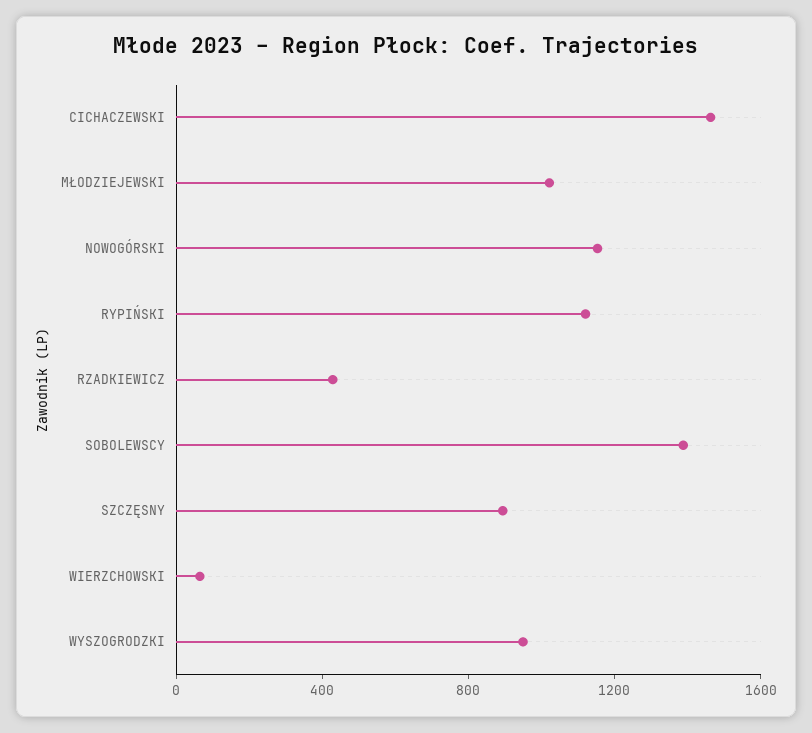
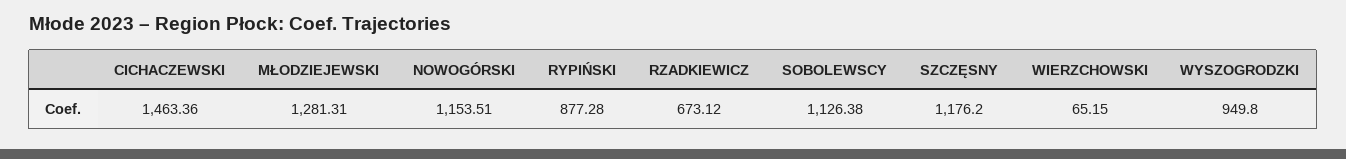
  {
    "CICHACZEWSKI": 1463.36,
-   "MŁODZIEJEWSKI": 1000,
+   "MŁODZIEJEWSKI": 1281.31,
    "NOWOGÓRSKI": 1153.51,
-   "RYPIŃSKI": 1100,
+   "RYPIŃSKI": 877.28,
-   "RZADKIEWICZ": 400,
+   "RZADKIEWICZ": 673.12,
-   "SOBOLEWSCY": 1400,
+   "SOBOLEWSCY": 1126.38,
-   "SZCZĘSNY": 900,
+   "SZCZĘSNY": 1176.2,
    "WIERZCHOWSKI": 65.15,
    "WYSZOGRODZKI": 949.8
  }

